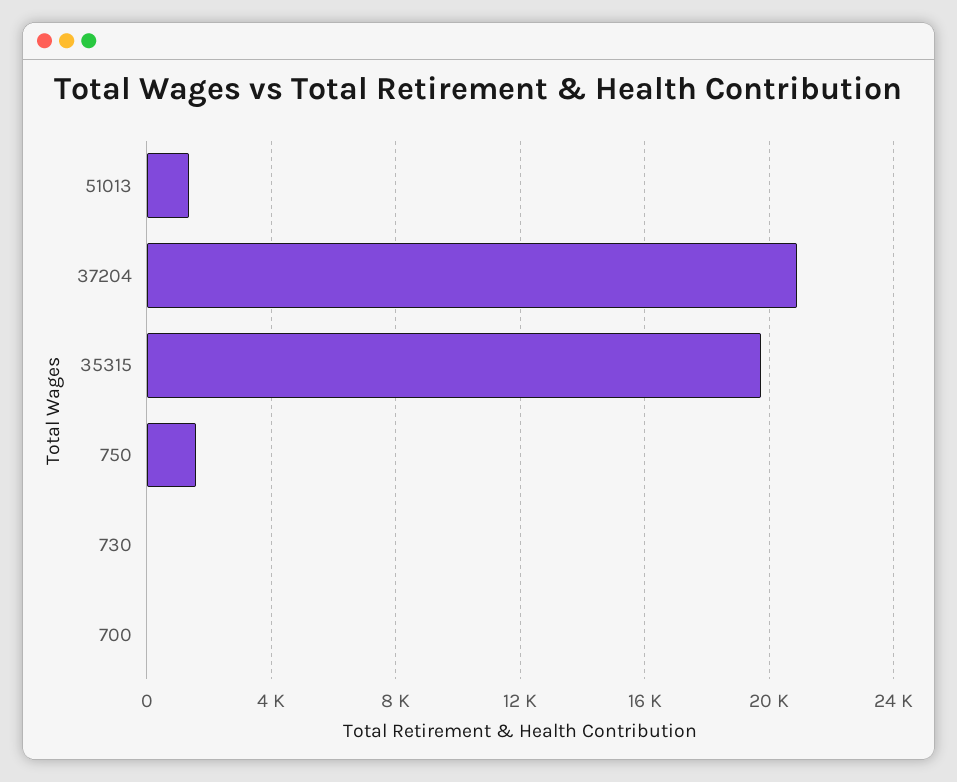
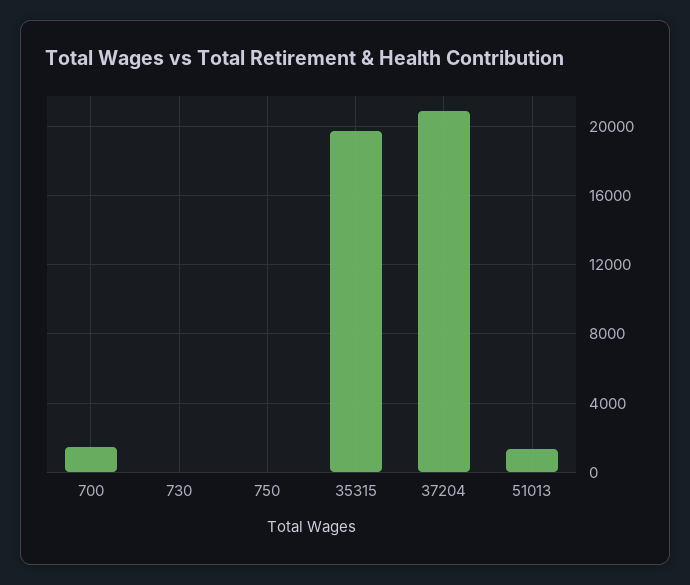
  {
    "51013": 1500,
    "37204": 21000,
    "35315": 19500,
-   "750": 1500,
+   "750": 0,
    "730": 0,
-   "700": 0
+   "700": 1500
  }

